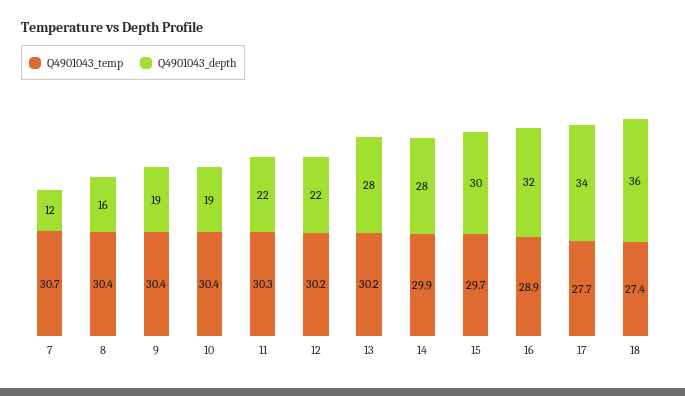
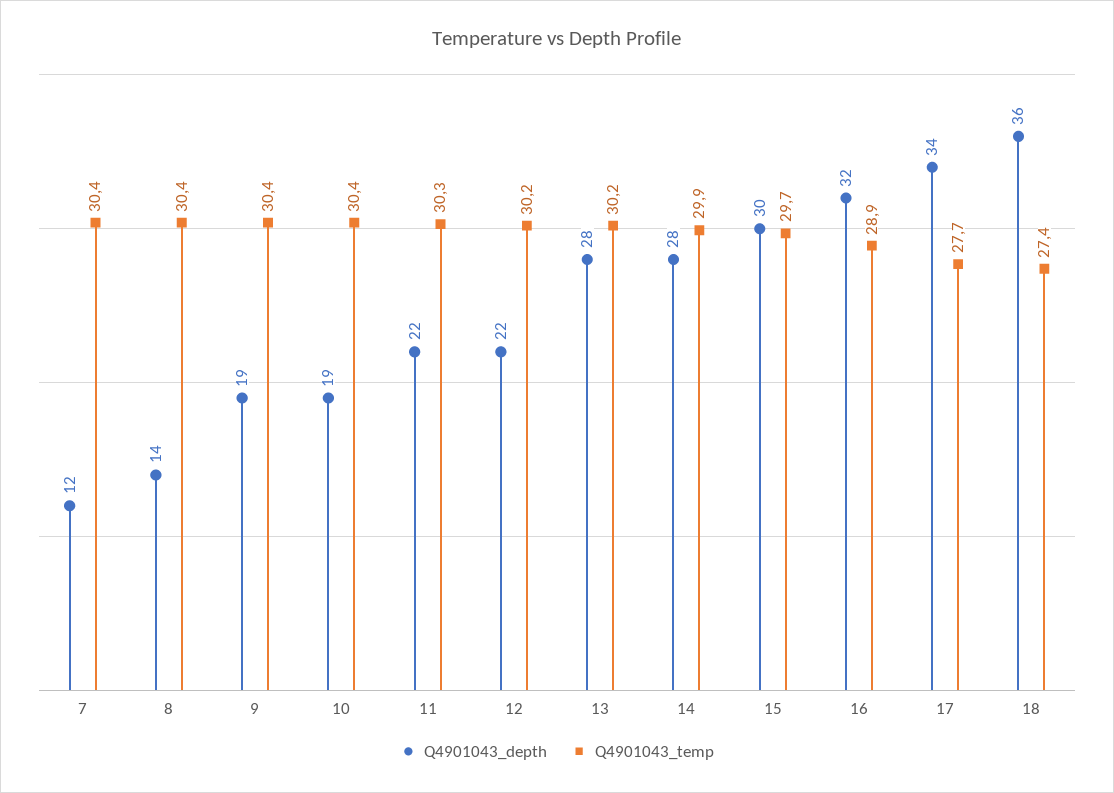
  {
    "Q4901043_temp": {
-     "7": 30.7,
+     "7": 30.4,
      "8": 30.4,
      "9": 30.4,
      "10": 30.4,
      "11": 30.3,
      "12": 30.2,
      "13": 30.2,
      "14": 29.9,
      "15": 29.7,
      "16": 28.9,
      "17": 27.7,
      "18": 27.4
    },
    "Q4901043_depth": {
      "7": 12,
-     "8": 16,
+     "8": 14,
      "9": 19,
      "10": 19,
      "11": 22,
      "12": 22,
      "13": 28,
      "14": 28,
      "15": 30,
      "16": 32,
      "17": 34,
      "18": 36
    }
  }

